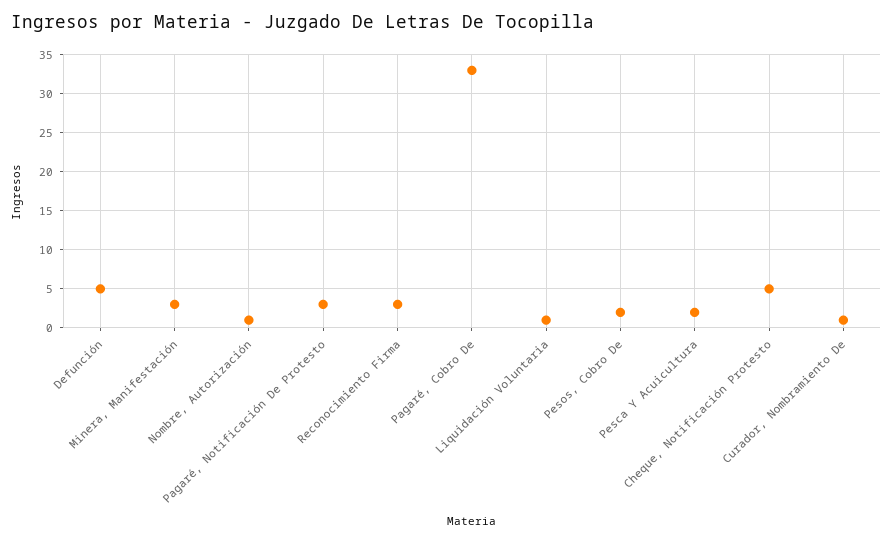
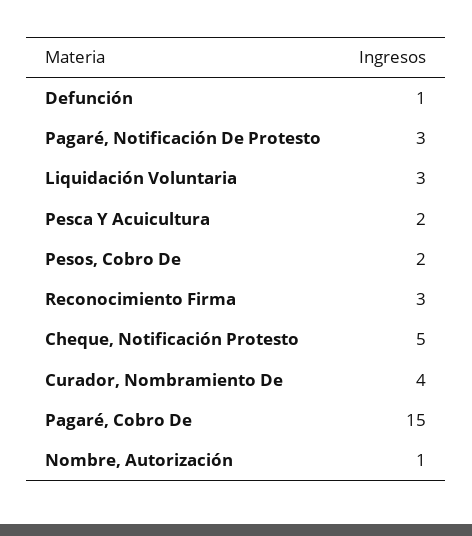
  {
-   "Defunción": 5,
+   "Defunción": 1,
-   "Minera, Manifestación": 3,
    "Nombre, Autorización": 1,
    "Pagaré, Notificación De Protesto": 3,
    "Reconocimiento Firma": 3,
-   "Pagaré, Cobro De": 33,
+   "Pagaré, Cobro De": 15,
-   "Liquidación Voluntaria": 1,
+   "Liquidación Voluntaria": 3,
    "Pesos, Cobro De": 2,
    "Pesca Y Acuicultura": 2,
    "Cheque, Notificación Protesto": 5,
-   "Curador, Nombramiento De": 1
+   "Curador, Nombramiento De": 4
  }

